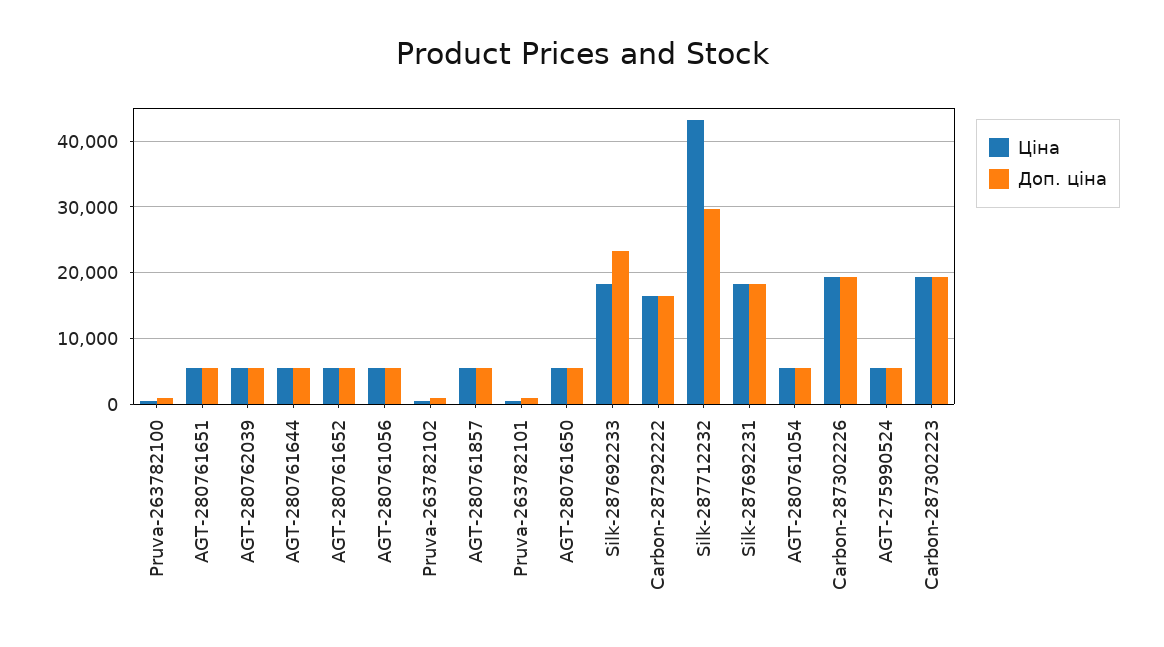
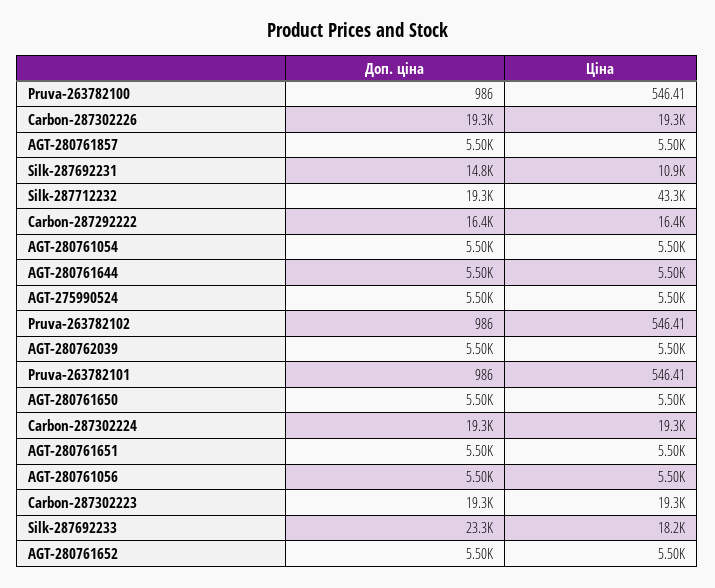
  {
    "Ціна": {
      "Pruva-263782100": 546.41,
      "AGT-280761651": 5500,
      "AGT-280762039": 5500,
      "AGT-280761644": 5500,
      "AGT-280761652": 5500,
      "AGT-280761056": 5500,
      "Pruva-263782102": 546.41,
      "AGT-280761857": 5500,
      "Pruva-263782101": 546.41,
      "AGT-280761650": 5500,
      "Silk-287692233": 18200,
      "Carbon-287292222": 16400,
      "Silk-287712232": 43300,
-     "Silk-287692231": 18000,
+     "Silk-287692231": 10900,
      "AGT-280761054": 5500,
      "Carbon-287302226": 19300,
      "AGT-275990524": 5500,
-     "Carbon-287302223": 19300
+     "Carbon-287302223": 19300,
+     "Carbon-287302224": 19300
    },
    "Доп. ціна": {
      "Pruva-263782100": 986,
      "AGT-280761651": 5500,
      "AGT-280762039": 5500,
      "AGT-280761644": 5500,
      "AGT-280761652": 5500,
      "AGT-280761056": 5500,
      "Pruva-263782102": 986,
      "AGT-280761857": 5500,
      "Pruva-263782101": 986,
      "AGT-280761650": 5500,
      "Silk-287692233": 23300,
      "Carbon-287292222": 16400,
-     "Silk-287712232": 30000,
+     "Silk-287712232": 19300,
-     "Silk-287692231": 18000,
+     "Silk-287692231": 14800,
      "AGT-280761054": 5500,
      "Carbon-287302226": 19300,
      "AGT-275990524": 5500,
-     "Carbon-287302223": 19300
+     "Carbon-287302223": 19300,
+     "Carbon-287302224": 19300
    }
  }

